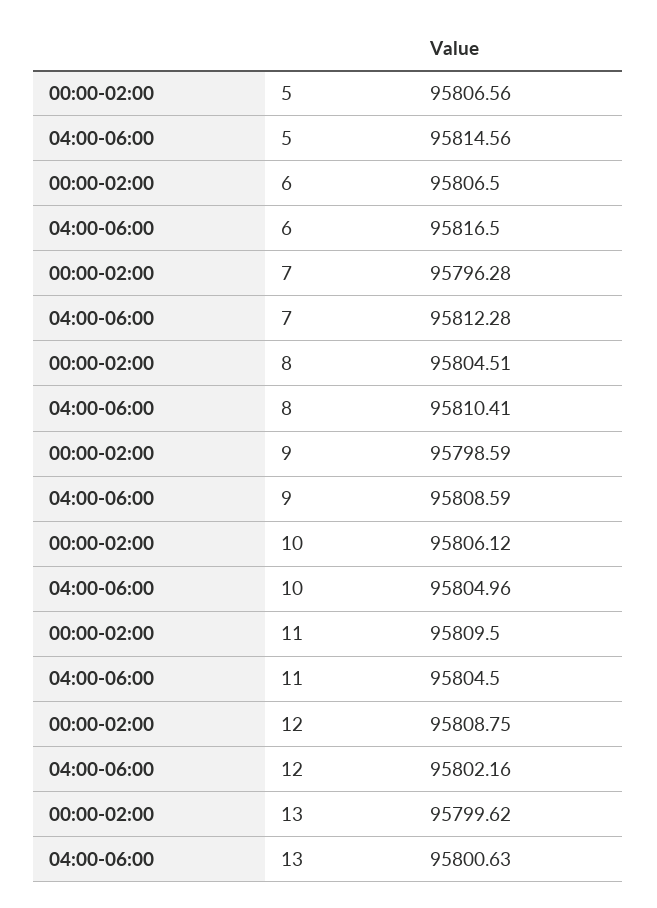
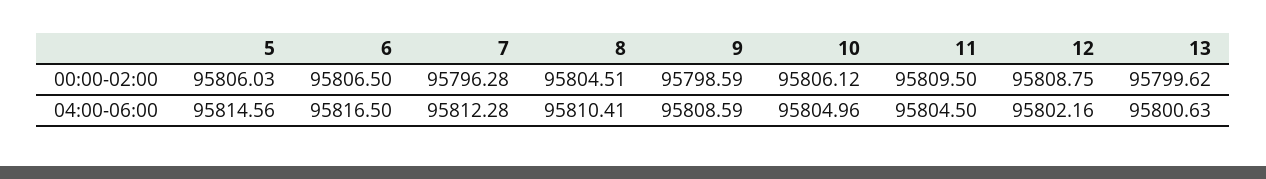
  {
    "00:00-02:00": {
-     "5": 95806.56,
+     "5": 95806.03,
      "6": 95806.5,
      "7": 95796.28,
      "8": 95804.51,
      "9": 95798.59,
      "10": 95806.12,
      "11": 95809.5,
      "12": 95808.75,
      "13": 95799.62
    },
    "04:00-06:00": {
      "5": 95814.56,
      "6": 95816.5,
      "7": 95812.28,
      "8": 95810.41,
      "9": 95808.59,
      "10": 95804.96,
      "11": 95804.5,
      "12": 95802.16,
      "13": 95800.63
    }
  }

